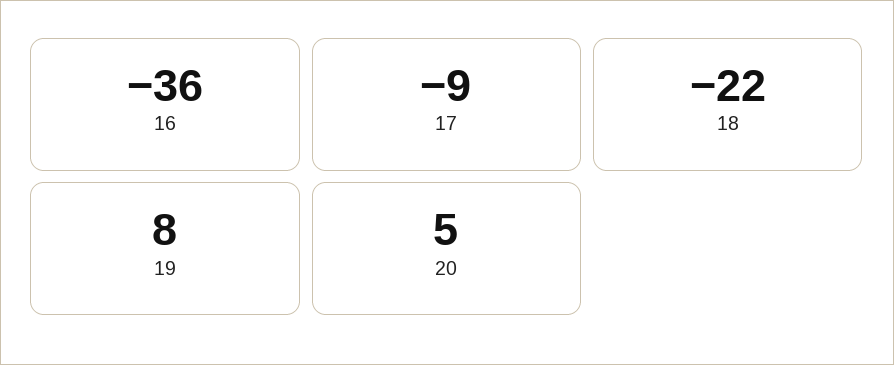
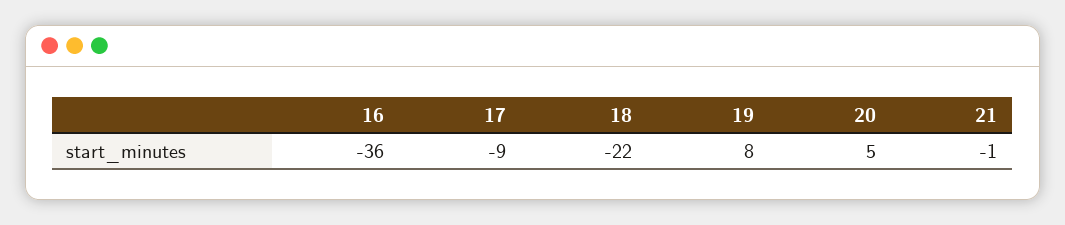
  {
    "16": -36,
    "17": -9,
    "18": -22,
    "19": 8,
-   "20": 5
+   "20": 5,
+   "21": -1
  }

